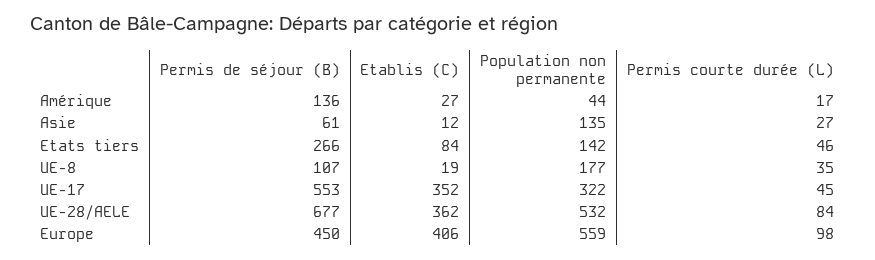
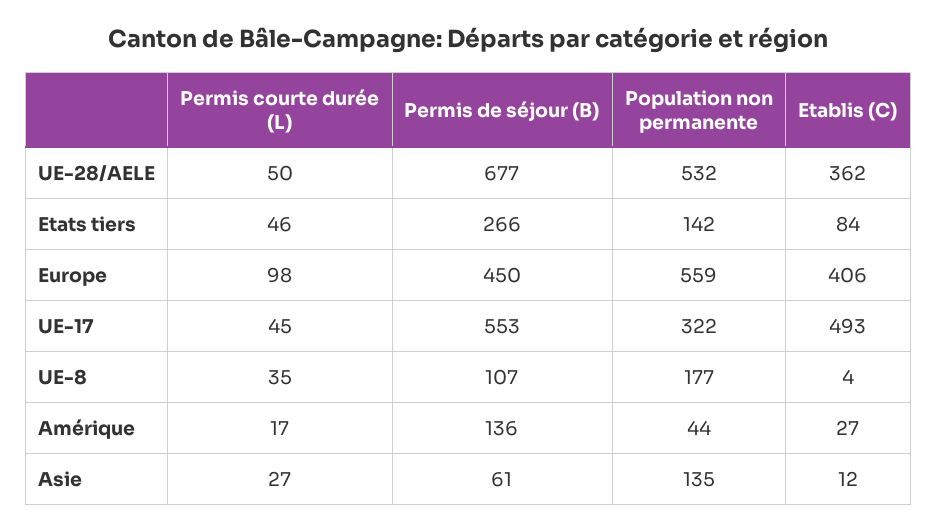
  {
    "Permis de séjour (B)": {
      "Amérique": 136,
      "Asie": 61,
      "Etats tiers": 266,
      "UE-8": 107,
      "UE-17": 553,
      "UE-28/AELE": 677,
      "Europe": 450
    },
    "Etablis (C)": {
      "Amérique": 27,
      "Asie": 12,
      "Etats tiers": 84,
-     "UE-8": 19,
+     "UE-8": 4,
-     "UE-17": 352,
+     "UE-17": 493,
      "UE-28/AELE": 362,
      "Europe": 406
    },
    "Population non permanente": {
      "Amérique": 44,
      "Asie": 135,
      "Etats tiers": 142,
      "UE-8": 177,
      "UE-17": 322,
      "UE-28/AELE": 532,
      "Europe": 559
    },
    "Permis courte durée (L)": {
      "Amérique": 17,
      "Asie": 27,
      "Etats tiers": 46,
      "UE-8": 35,
      "UE-17": 45,
-     "UE-28/AELE": 84,
+     "UE-28/AELE": 50,
      "Europe": 98
    }
  }

